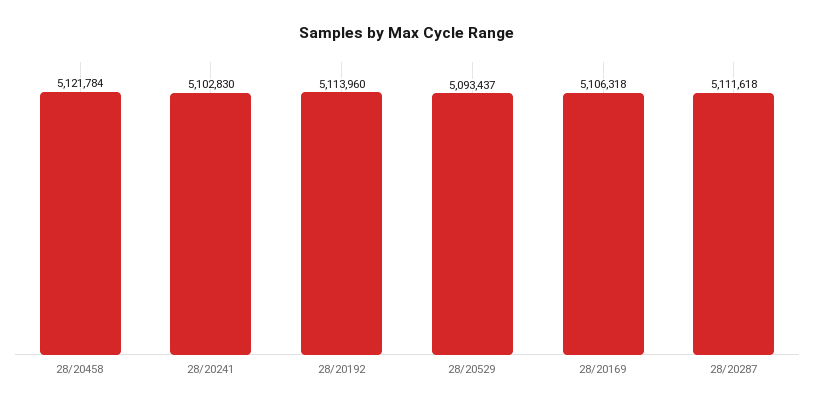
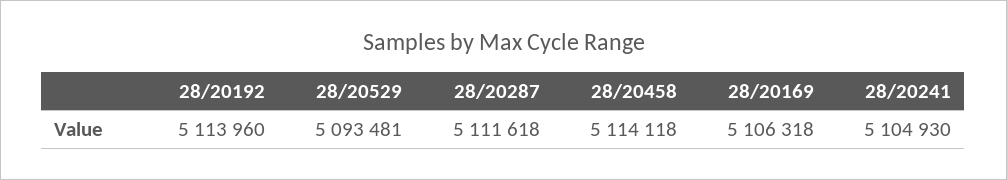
  {
-   "28/20458": 5121784,
+   "28/20458": 5114118,
-   "28/20241": 5102830,
+   "28/20241": 5104930,
    "28/20192": 5113960,
-   "28/20529": 5093437,
+   "28/20529": 5093481,
    "28/20169": 5106318,
    "28/20287": 5111618
  }

